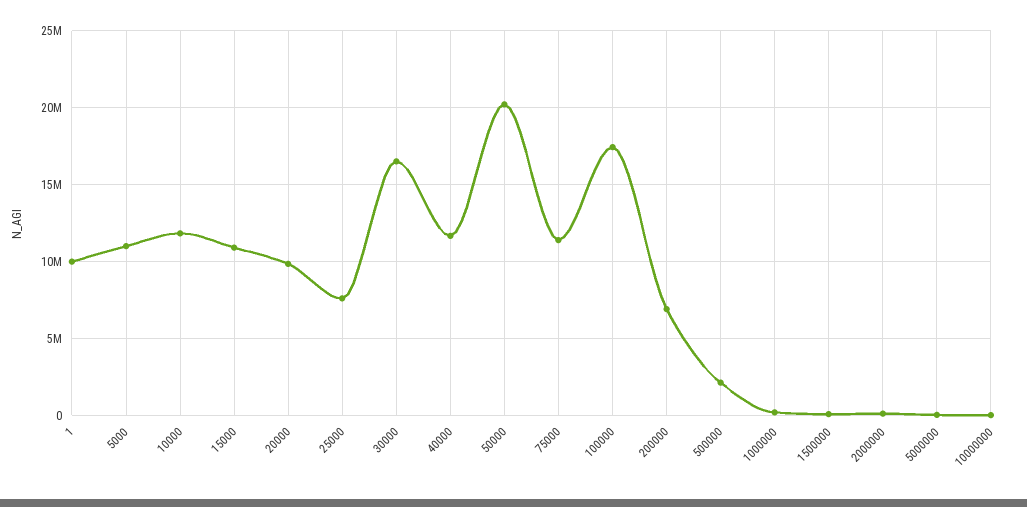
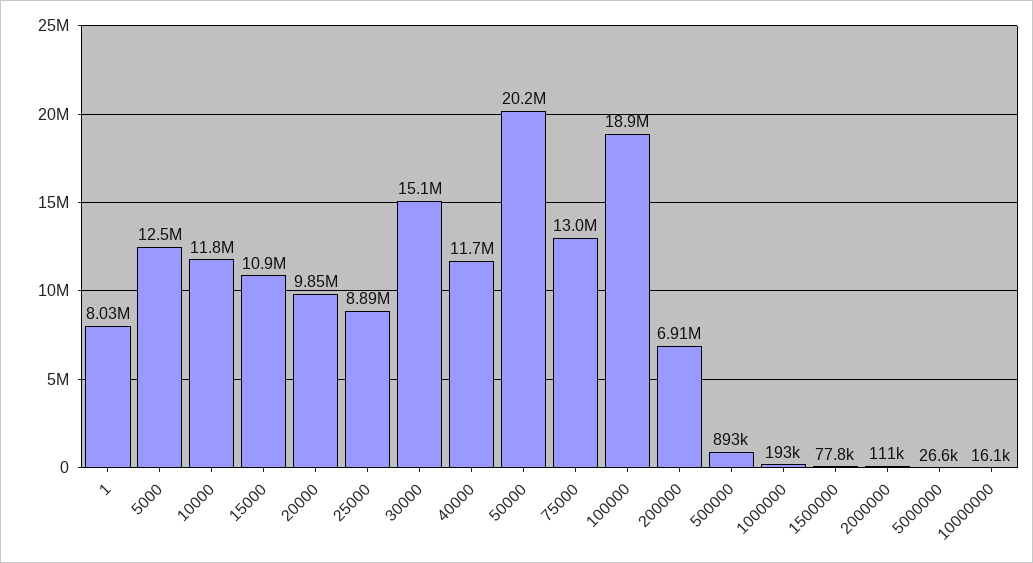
  {
-   "1": 10000000,
+   "1": 8030000,
-   "5000": 11000000,
+   "5000": 12500000,
    "10000": 11800000,
    "15000": 10900000,
    "20000": 9850000,
-   "25000": 7500000,
+   "25000": 8890000,
-   "30000": 16500000,
+   "30000": 15100000,
    "40000": 11700000,
    "50000": 20200000,
-   "75000": 11500000,
+   "75000": 13000000,
-   "100000": 17500000,
+   "100000": 18900000,
    "200000": 6910000,
-   "500000": 2000000,
+   "500000": 893000,
    "1000000": 193000,
    "1500000": 77800,
    "2000000": 111000,
    "5000000": 26600,
    "10000000": 16100
  }

